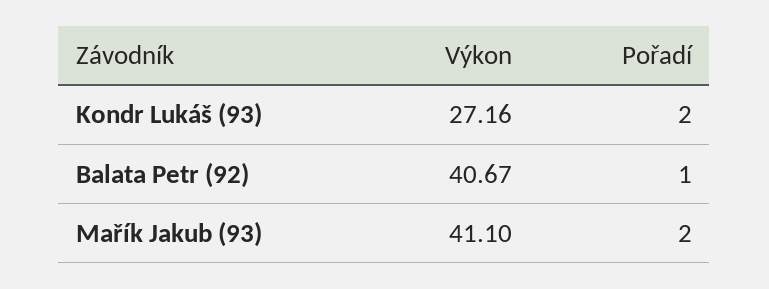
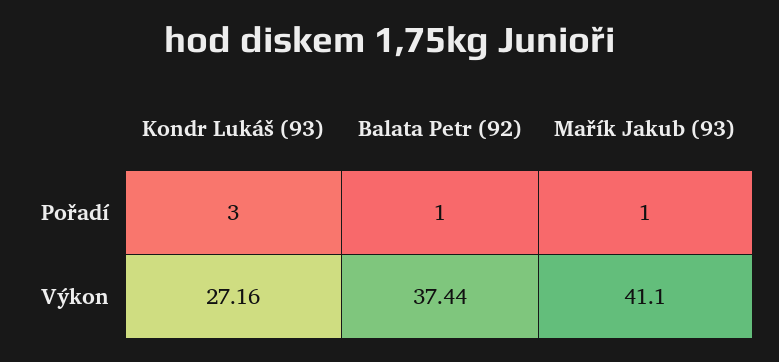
  {
    "Výkon": {
      "Kondr Lukáš (93)": 27.16,
-     "Balata Petr (92)": 40.67,
+     "Balata Petr (92)": 37.44,
      "Mařík Jakub (93)": 41.1
    },
    "Pořadí": {
-     "Kondr Lukáš (93)": 2,
+     "Kondr Lukáš (93)": 3,
      "Balata Petr (92)": 1,
-     "Mařík Jakub (93)": 2
+     "Mařík Jakub (93)": 1
    }
  }

